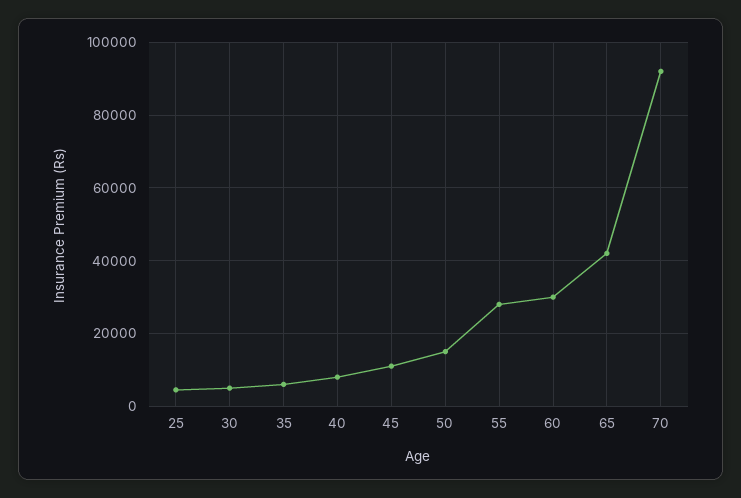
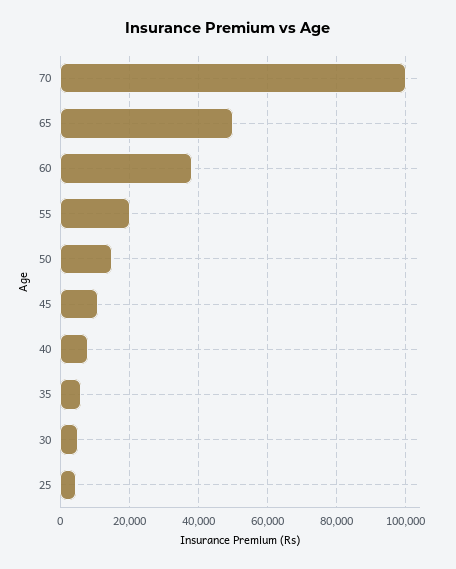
  {
    "25": 4000,
    "30": 6000,
    "35": 6000,
    "40": 8000,
    "45": 12000,
    "50": 16000,
-   "55": 28000,
+   "55": 20000,
-   "60": 30000,
+   "60": 38000,
-   "65": 42000,
+   "65": 50000,
-   "70": 92000
+   "70": 100000
  }

